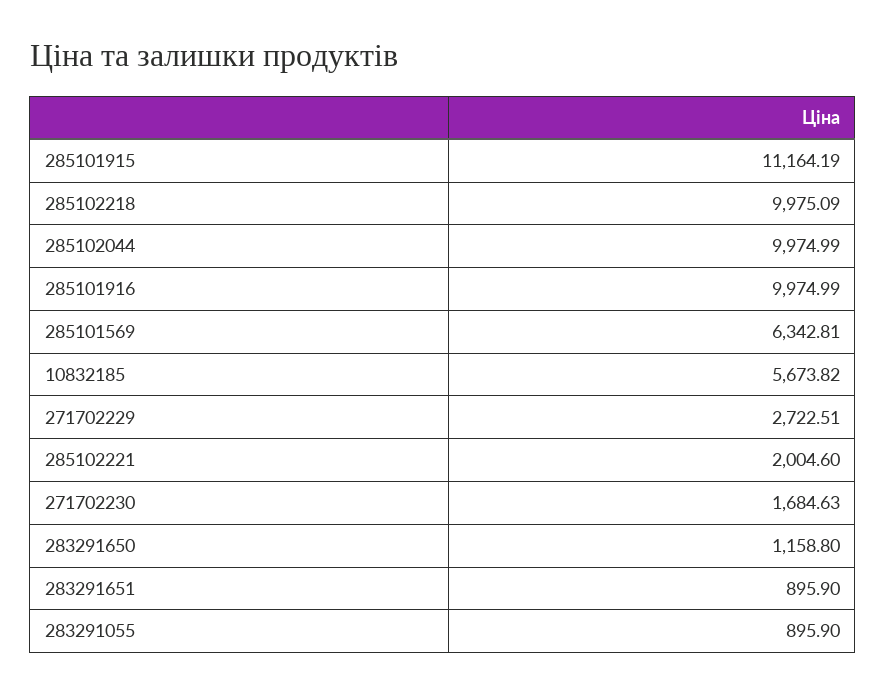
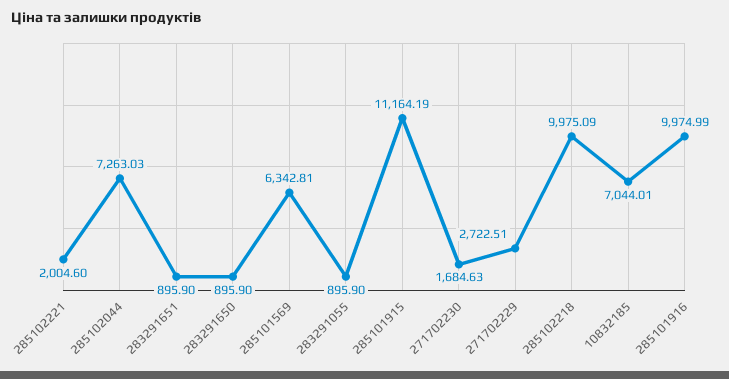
  {
    "285101915": 11164.19,
    "285102218": 9975.09,
-   "285102044": 9974.99,
+   "285102044": 7263.03,
    "285101916": 9974.99,
    "285101569": 6342.81,
-   "10832185": 5673.82,
+   "10832185": 7044.01,
    "271702229": 2722.51,
    "285102221": 2004.6,
    "271702230": 1684.63,
-   "283291650": 1158.8,
+   "283291650": 895.9,
    "283291651": 895.9,
    "283291055": 895.9
  }

